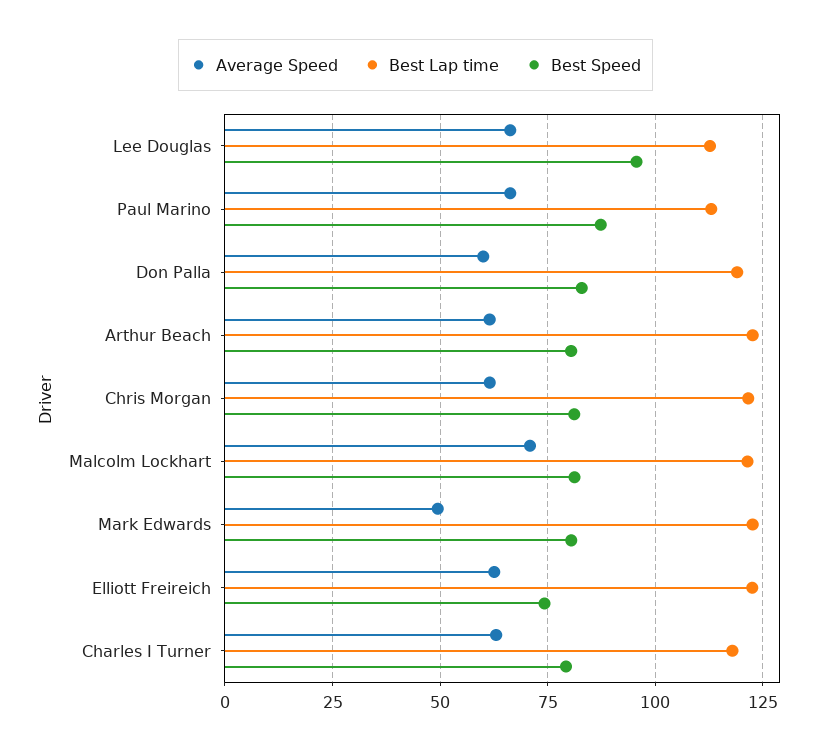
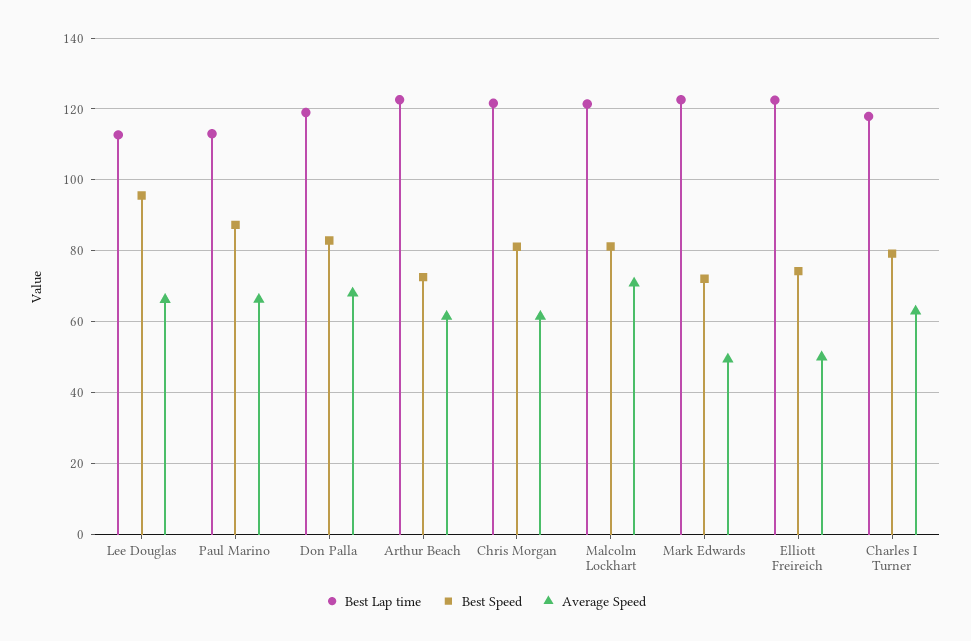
  {
    "Average Speed": {
      "Lee Douglas": 66,
      "Paul Marino": 66,
-     "Don Palla": 60,
+     "Don Palla": 68,
      "Arthur Beach": 62,
      "Chris Morgan": 62,
      "Malcolm Lockhart": 70,
      "Mark Edwards": 50,
-     "Elliott Freireich": 62.5,
+     "Elliott Freireich": 50,
      "Charles I Turner": 64
    },
    "Best Lap time": {
      "Lee Douglas": 112,
      "Paul Marino": 114,
      "Don Palla": 120,
      "Arthur Beach": 122,
      "Chris Morgan": 122,
      "Malcolm Lockhart": 122,
      "Mark Edwards": 122,
      "Elliott Freireich": 122,
      "Charles I Turner": 118
    },
    "Best Speed": {
      "Lee Douglas": 96,
      "Paul Marino": 88,
      "Don Palla": 82,
-     "Arthur Beach": 80,
+     "Arthur Beach": 72,
      "Chris Morgan": 82,
      "Malcolm Lockhart": 82,
-     "Mark Edwards": 80,
+     "Mark Edwards": 72,
      "Elliott Freireich": 74,
      "Charles I Turner": 80
    }
  }

